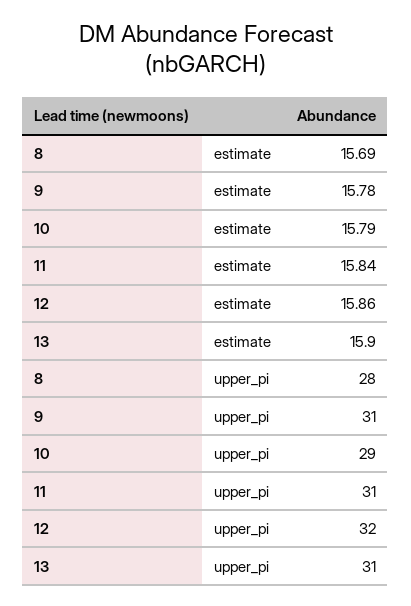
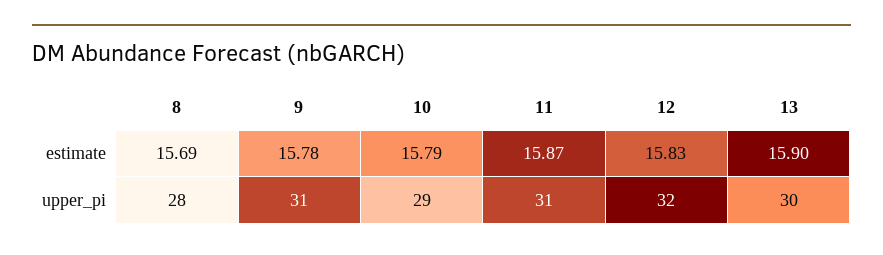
  {
    "8": {
      "estimate": 15.69,
      "upper_pi": 28
    },
    "9": {
      "estimate": 15.78,
      "upper_pi": 31
    },
    "10": {
      "estimate": 15.79,
      "upper_pi": 29
    },
    "11": {
-     "estimate": 15.84,
+     "estimate": 15.87,
      "upper_pi": 31
    },
    "12": {
-     "estimate": 15.86,
+     "estimate": 15.83,
      "upper_pi": 32
    },
    "13": {
      "estimate": 15.9,
-     "upper_pi": 31
+     "upper_pi": 30
    }
  }

